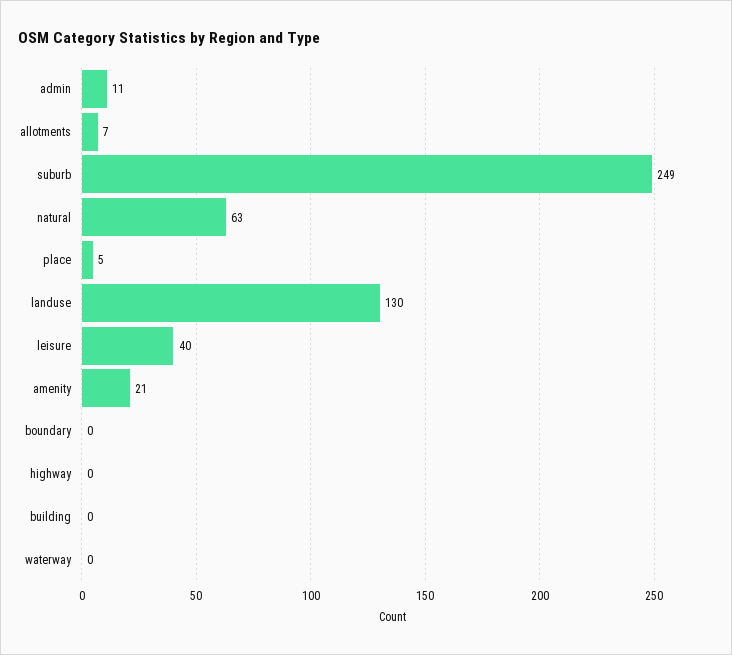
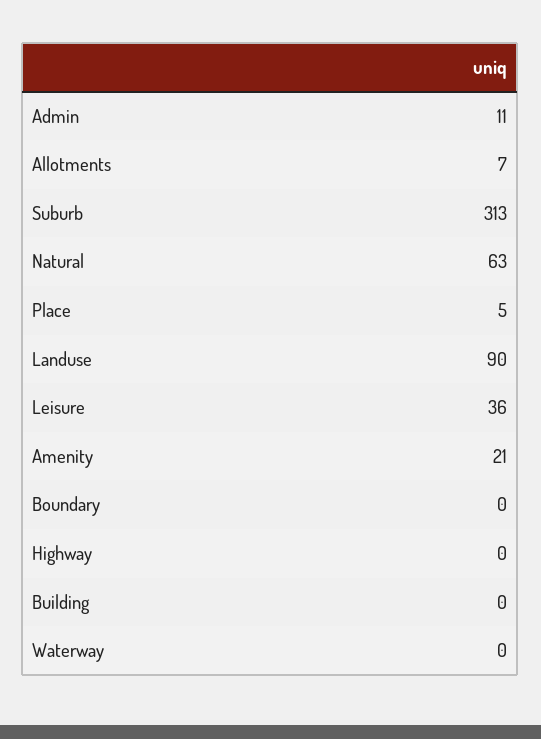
  {
    "admin": 11,
    "allotments": 7,
-   "suburb": 249,
+   "suburb": 313,
    "natural": 63,
    "place": 5,
-   "landuse": 130,
+   "landuse": 90,
-   "leisure": 40,
+   "leisure": 36,
    "amenity": 21,
    "boundary": 0,
    "highway": 0,
    "building": 0,
    "waterway": 0
  }

